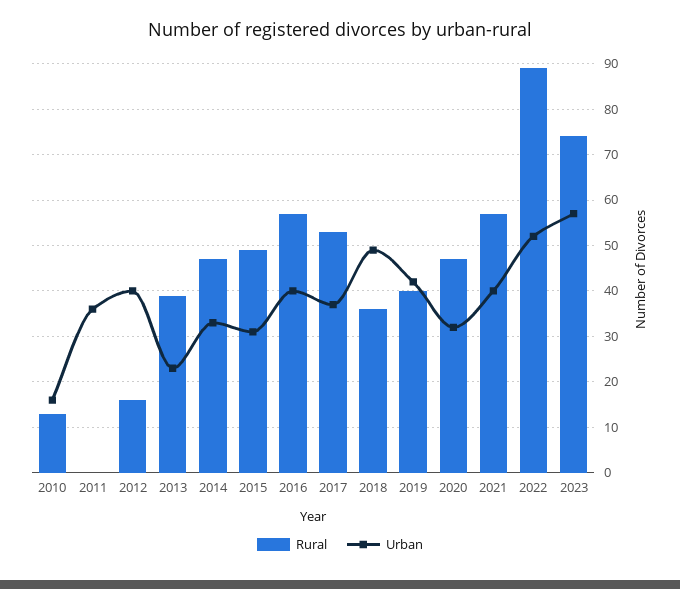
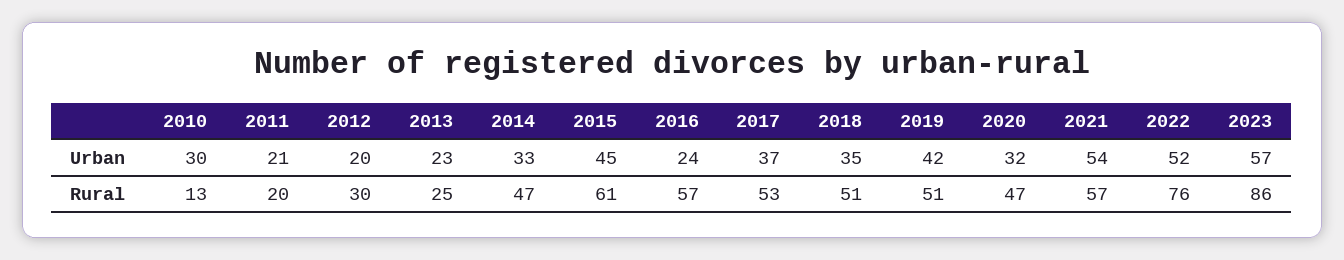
  {
    "Rural": {
      "2010": 13,
-     "2011": 0,
+     "2011": 20,
-     "2012": 15,
+     "2012": 30,
-     "2013": 40,
+     "2013": 25,
      "2014": 47,
-     "2015": 50,
+     "2015": 61,
      "2016": 57,
      "2017": 53,
-     "2018": 35,
+     "2018": 51,
-     "2019": 40,
+     "2019": 51,
      "2020": 47,
      "2021": 57,
-     "2022": 90,
+     "2022": 76,
-     "2023": 75
+     "2023": 86
    },
    "Urban": {
-     "2010": 15,
+     "2010": 30,
-     "2011": 35,
+     "2011": 21,
-     "2012": 40,
+     "2012": 20,
      "2013": 23,
      "2014": 33,
-     "2015": 30,
+     "2015": 45,
-     "2016": 40,
+     "2016": 24,
      "2017": 37,
-     "2018": 50,
+     "2018": 35,
      "2019": 42,
      "2020": 32,
-     "2021": 40,
+     "2021": 54,
      "2022": 52,
      "2023": 57
    }
  }

